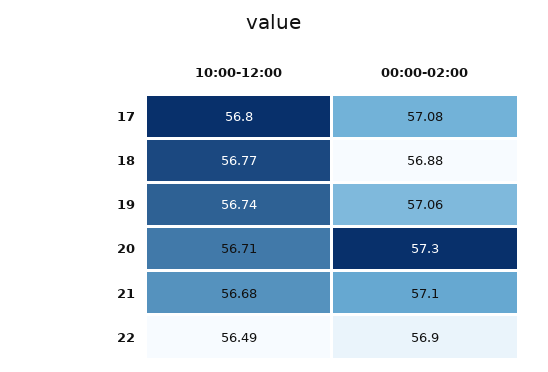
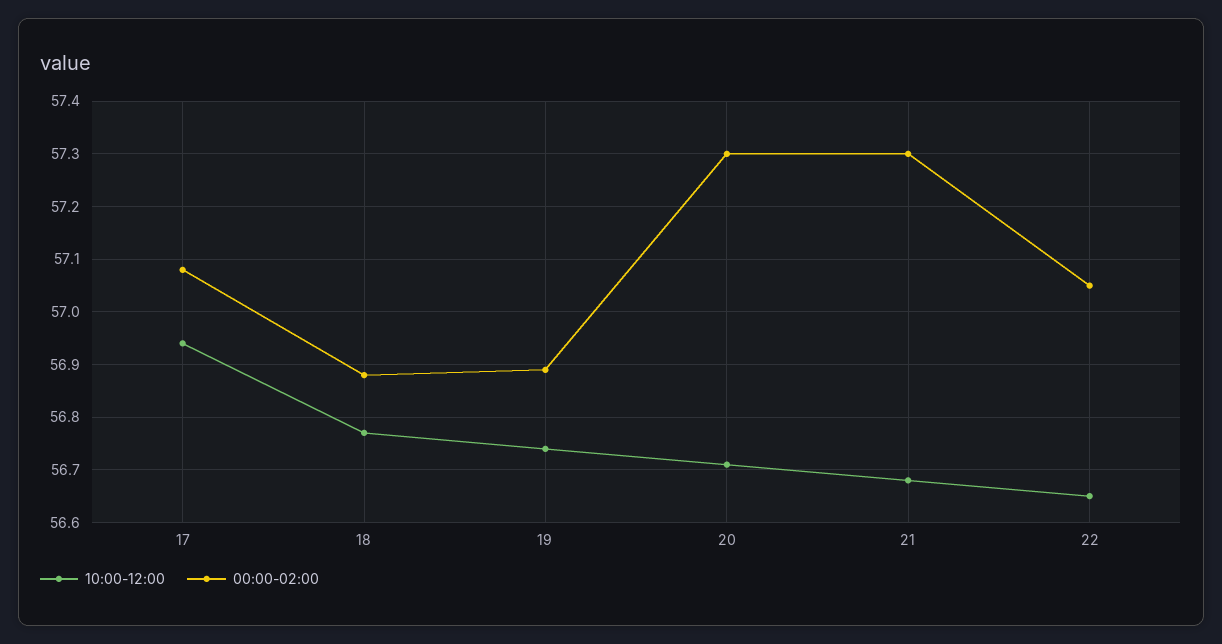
  {
    "10:00-12:00": {
-     "17": 56.8,
+     "17": 56.95,
      "18": 56.77,
      "19": 56.74,
      "20": 56.71,
      "21": 56.68,
-     "22": 56.49
+     "22": 56.65
    },
    "00:00-02:00": {
      "17": 57.08,
      "18": 56.88,
-     "19": 57.06,
+     "19": 56.9,
      "20": 57.3,
-     "21": 57.1,
+     "21": 57.3,
-     "22": 56.9
+     "22": 57.05
    }
  }

